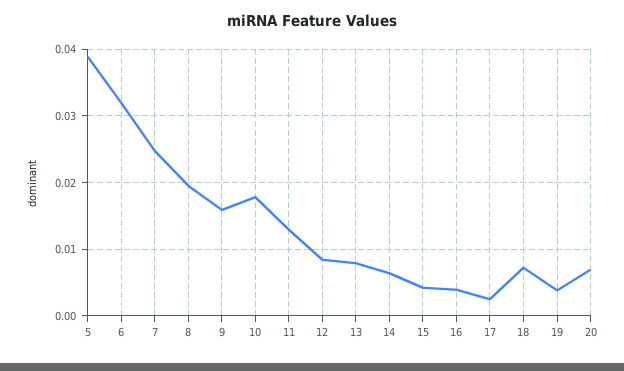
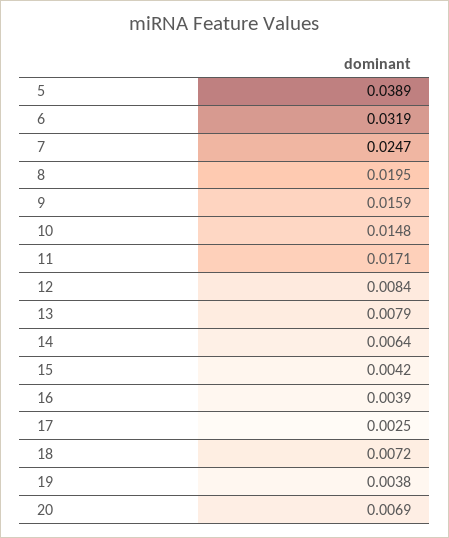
  {
    "5": 0.0389,
    "6": 0.0319,
    "7": 0.0247,
    "8": 0.0195,
    "9": 0.0159,
-   "10": 0.018,
+   "10": 0.0148,
-   "11": 0.013,
+   "11": 0.0171,
    "12": 0.0084,
    "13": 0.0079,
    "14": 0.0064,
    "15": 0.0042,
    "16": 0.0039,
    "17": 0.0025,
    "18": 0.0072,
    "19": 0.0038,
    "20": 0.0069
  }

